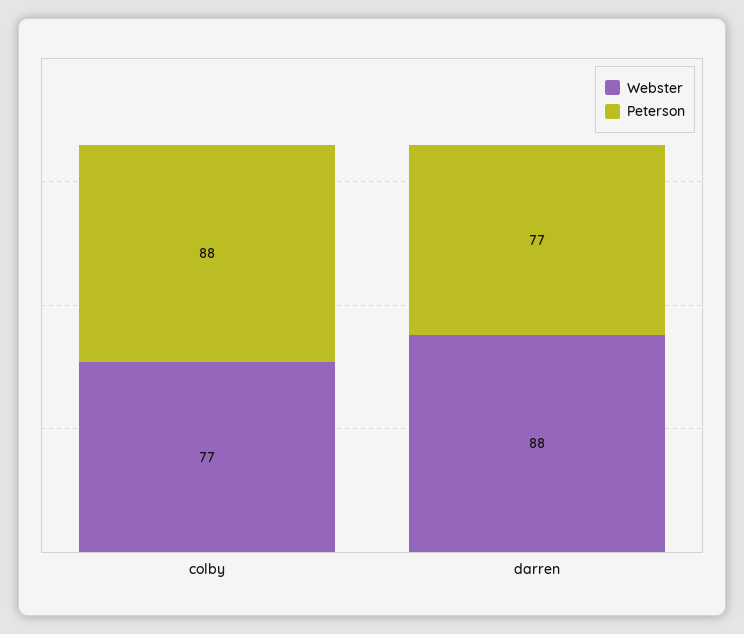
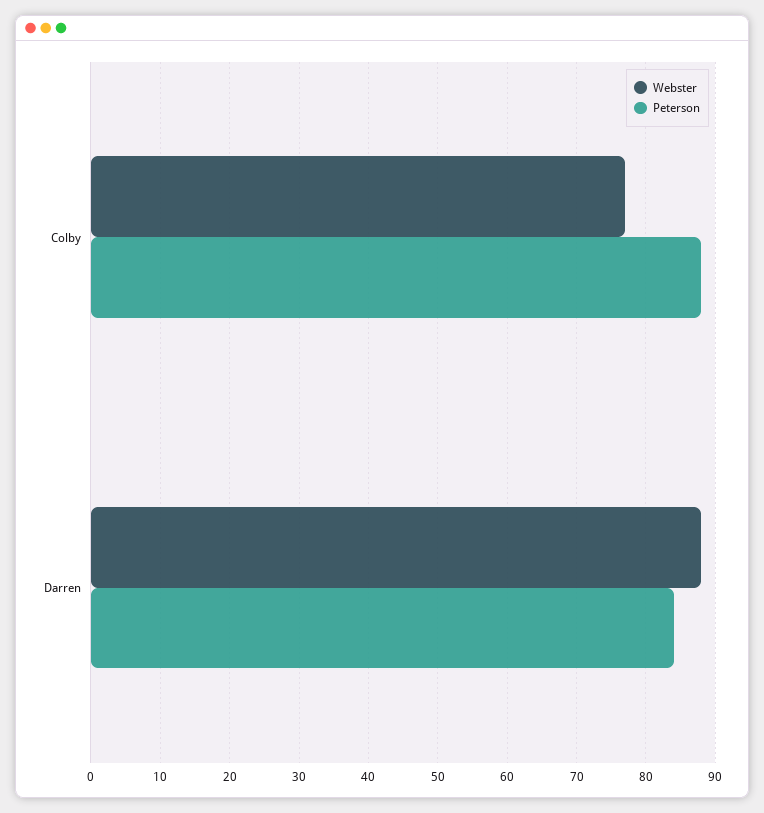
  {
    "Webster": {
      "colby": 77,
      "darren": 88
    },
    "Peterson": {
      "colby": 88,
-     "darren": 77
+     "darren": 84
    }
  }

